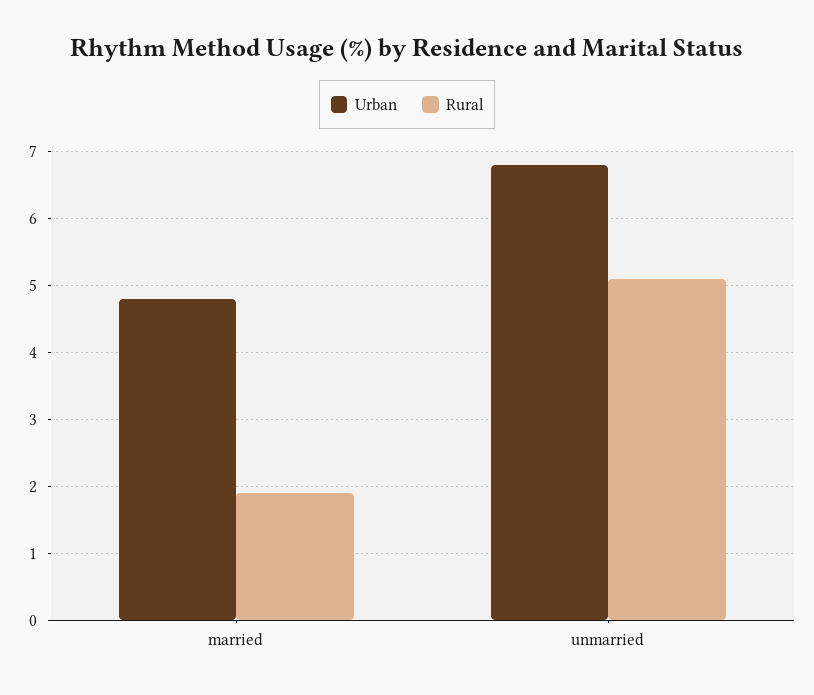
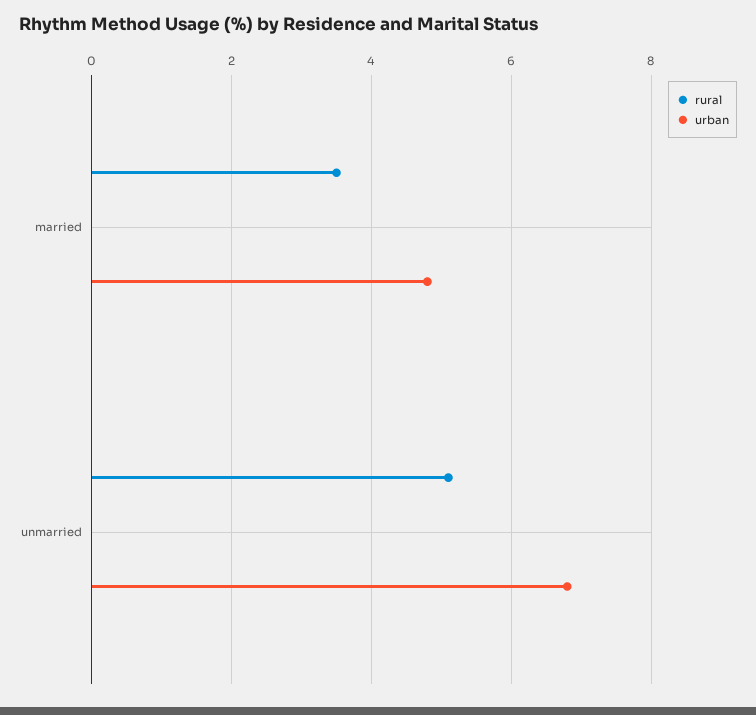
  {
    "Urban": {
      "married": 4.8,
      "unmarried": 6.8
    },
    "Rural": {
-     "married": 1.9,
+     "married": 3.5,
      "unmarried": 5.1
    }
  }

